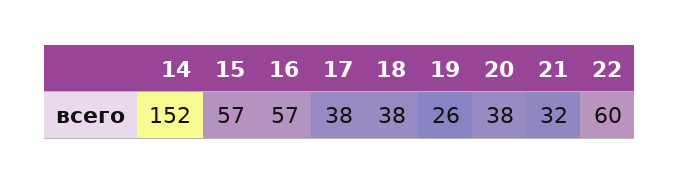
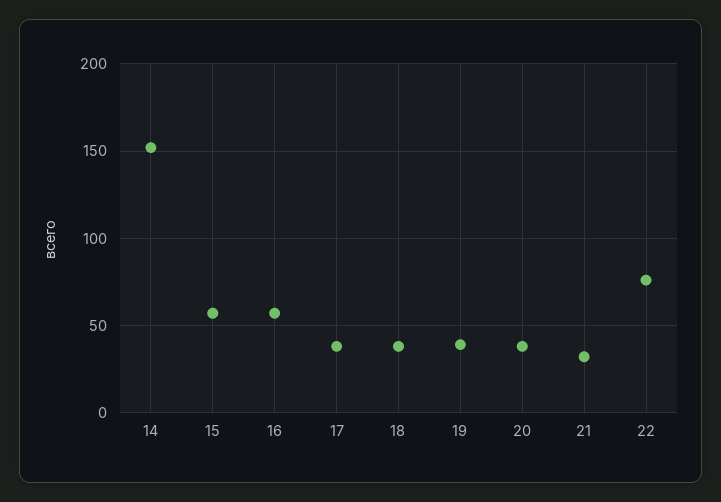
  {
    "14": 152,
    "15": 57,
    "16": 57,
    "17": 38,
    "18": 38,
-   "19": 26,
+   "19": 40,
    "20": 38,
    "21": 32,
-   "22": 60
+   "22": 75
  }

